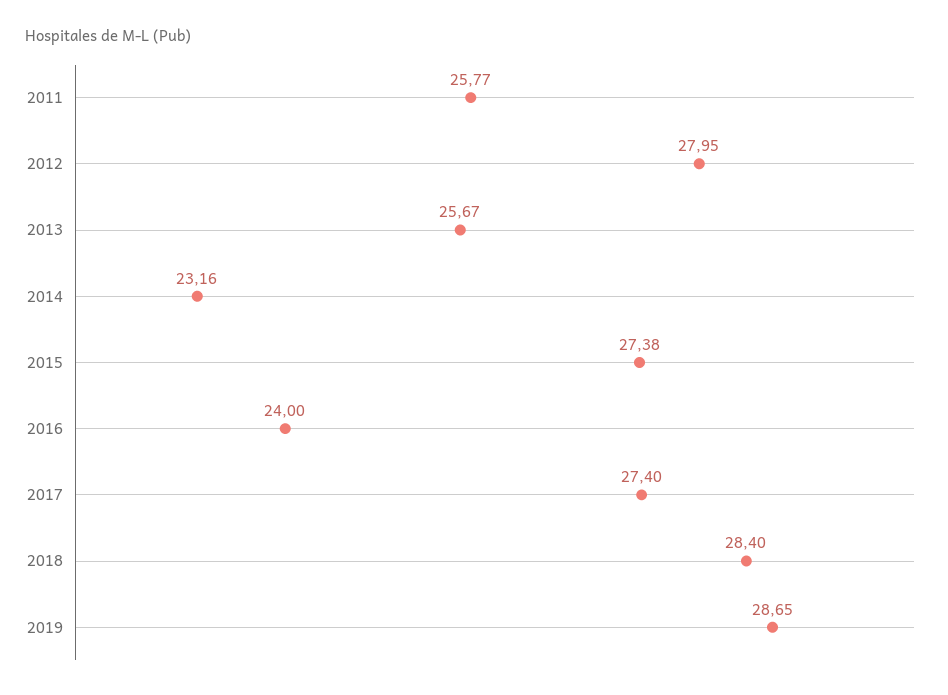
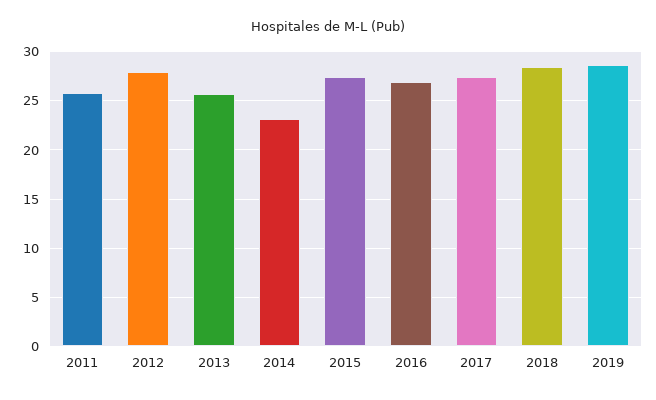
  {
    "2011": 25.77,
    "2012": 27.95,
    "2013": 25.67,
    "2014": 23.16,
    "2015": 27.38,
-   "2016": 24,
+   "2016": 27,
    "2017": 27.4,
    "2018": 28.4,
    "2019": 28.65
  }

